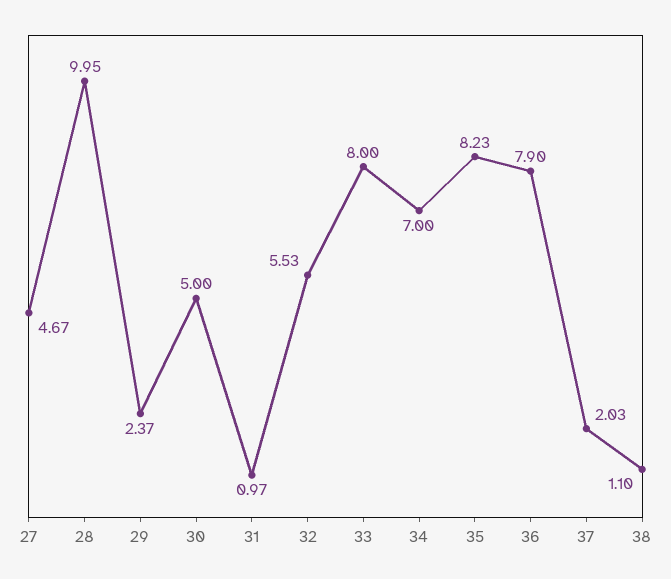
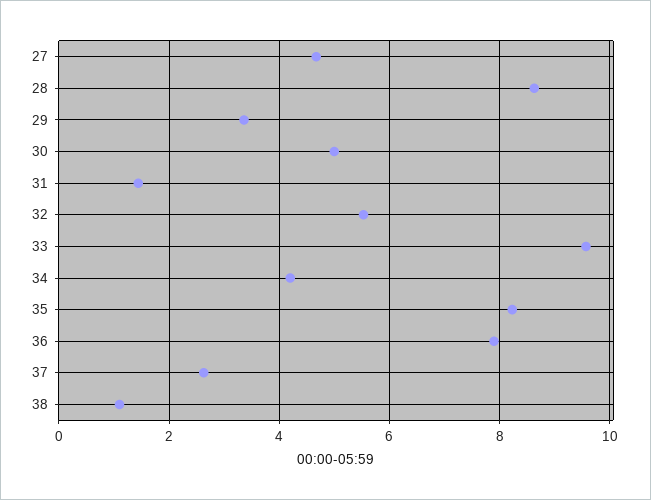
  {
    "27": 4.67,
-   "28": 9.95,
+   "28": 8.6,
-   "29": 2.37,
+   "29": 3.4,
    "30": 5,
-   "31": 0.97,
+   "31": 1.4,
    "32": 5.53,
-   "33": 8,
+   "33": 9.6,
-   "34": 7,
+   "34": 4.2,
    "35": 8.23,
    "36": 7.9,
-   "37": 2.03,
+   "37": 2.6,
    "38": 1.1
  }

